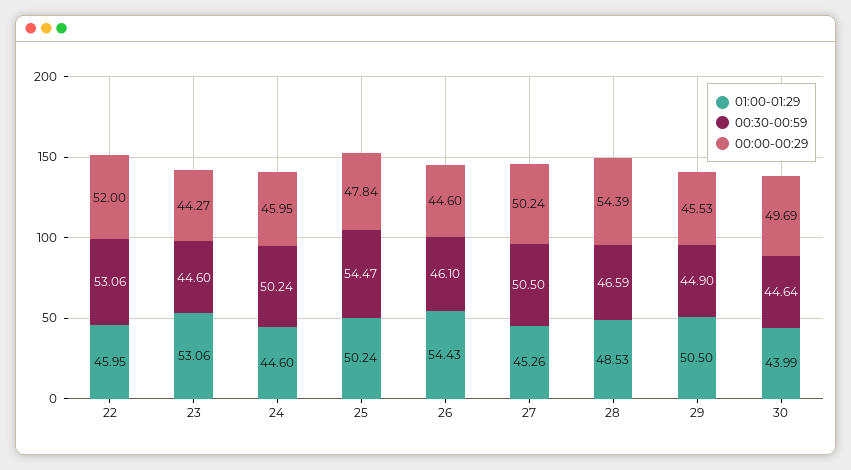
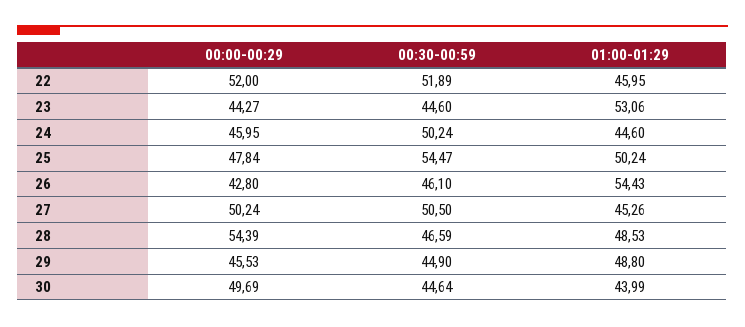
  {
    "01:00-01:29": {
      "22": 45.95,
      "23": 53.06,
      "24": 44.6,
      "25": 50.24,
      "26": 54.43,
      "27": 45.26,
      "28": 48.53,
-     "29": 50.5,
+     "29": 48.8,
      "30": 43.99
    },
    "00:30-00:59": {
-     "22": 53.06,
+     "22": 51.89,
      "23": 44.6,
      "24": 50.24,
      "25": 54.47,
      "26": 46.1,
      "27": 50.5,
      "28": 46.59,
      "29": 44.9,
      "30": 44.64
    },
    "00:00-00:29": {
      "22": 52,
      "23": 44.27,
      "24": 45.95,
      "25": 47.84,
-     "26": 44.6,
+     "26": 42.8,
      "27": 50.24,
      "28": 54.39,
      "29": 45.53,
      "30": 49.69
    }
  }

